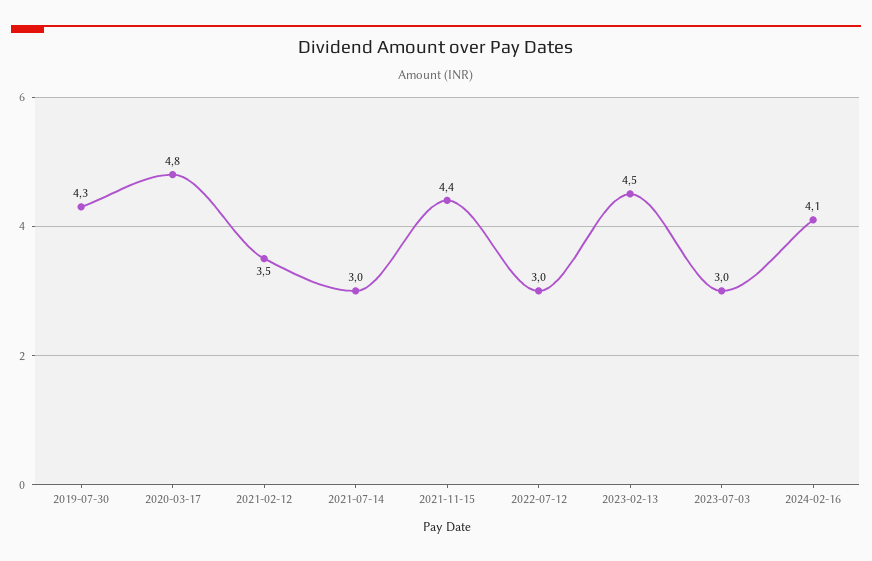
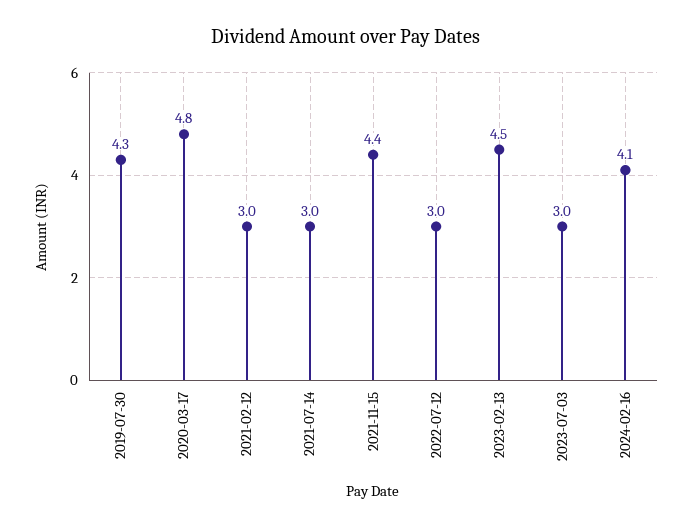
  {
    "2019-07-30": 4.3,
    "2020-03-17": 4.8,
-   "2021-02-12": 3.5,
+   "2021-02-12": 3,
    "2021-07-14": 3,
    "2021-11-15": 4.4,
    "2022-07-12": 3,
    "2023-02-13": 4.5,
    "2023-07-03": 3,
    "2024-02-16": 4.1
  }

